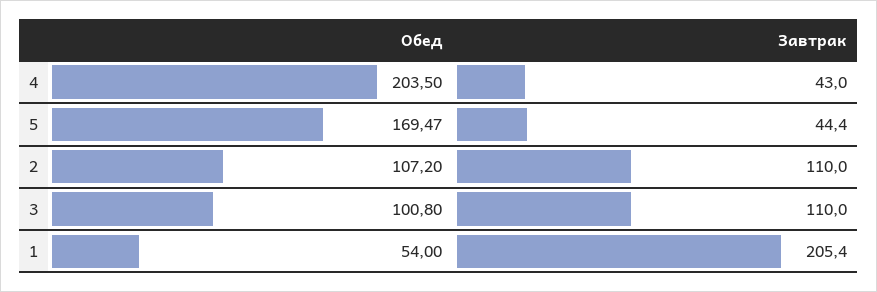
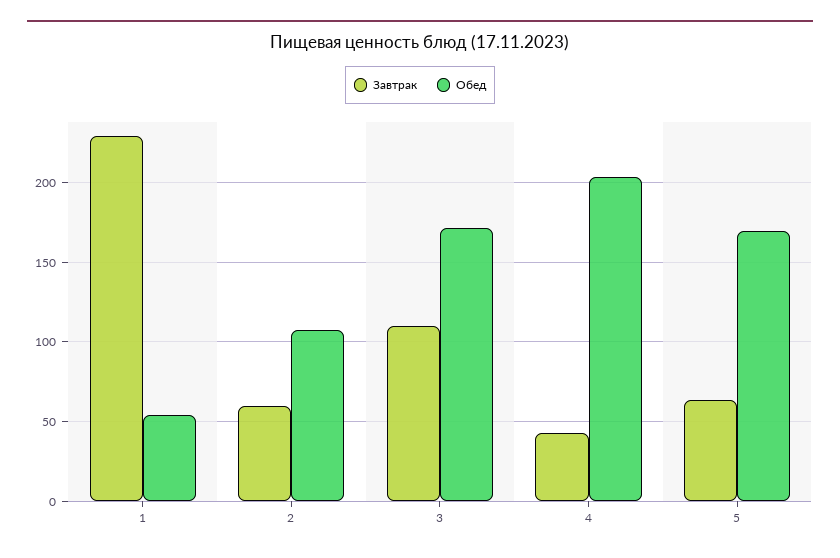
  {
    "Обед": {
      "4": 203.5,
      "5": 169.47,
      "2": 107.2,
-     "3": 100.8,
+     "3": 170,
      "1": 54
    },
    "Завтрак": {
      "4": 43,
-     "5": 44.4,
+     "5": 65,
-     "2": 110,
+     "2": 60,
      "3": 110,
-     "1": 205.4
+     "1": 230
    }
  }

